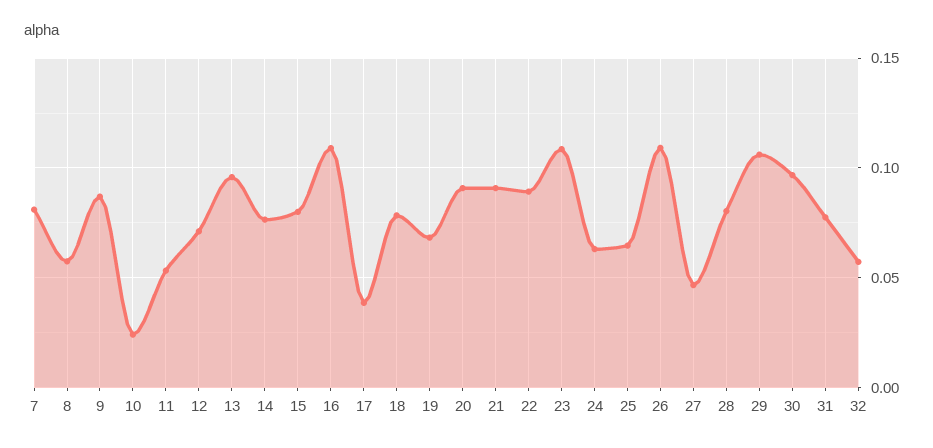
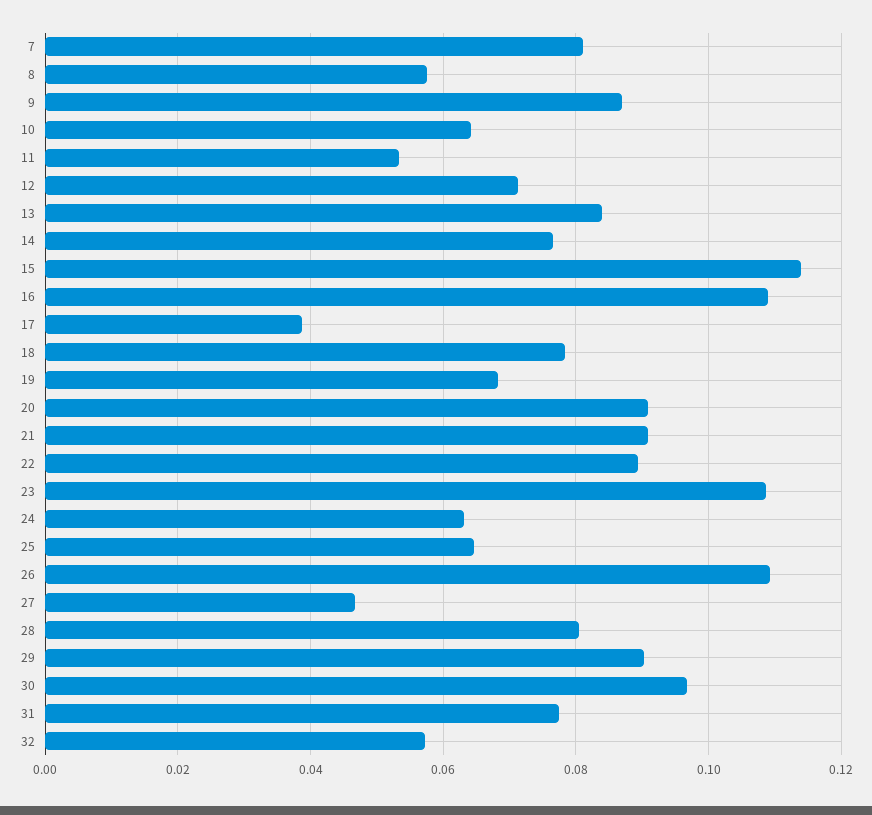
  {
    "7": 0.082,
    "8": 0.058,
    "9": 0.088,
-   "10": 0.025,
+   "10": 0.064,
    "11": 0.054,
    "12": 0.072,
-   "13": 0.095,
+   "13": 0.084,
    "14": 0.076,
-   "15": 0.08,
+   "15": 0.114,
    "16": 0.11,
    "17": 0.038,
    "18": 0.078,
    "19": 0.068,
    "20": 0.09,
    "21": 0.09,
    "22": 0.09,
    "23": 0.108,
    "24": 0.064,
    "25": 0.064,
    "26": 0.11,
    "27": 0.046,
    "28": 0.08,
-   "29": 0.105,
+   "29": 0.09,
    "30": 0.096,
    "31": 0.078,
    "32": 0.058
  }

